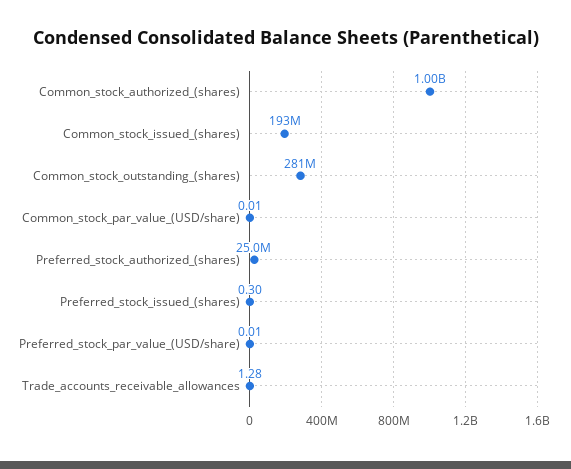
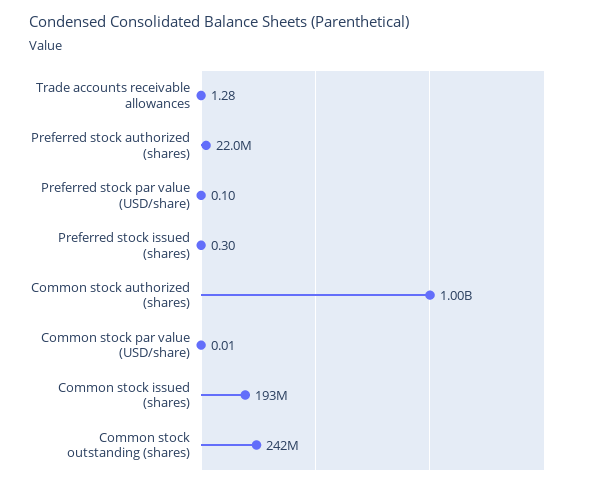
  {
    "Common_stock_authorized_(shares)": 1000000000,
    "Common_stock_issued_(shares)": 193000000,
-   "Common_stock_outstanding_(shares)": 281000000,
+   "Common_stock_outstanding_(shares)": 242000000,
    "Common_stock_par_value_(USD/share)": 0.01,
-   "Preferred_stock_authorized_(shares)": 25000000,
+   "Preferred_stock_authorized_(shares)": 22000000,
    "Preferred_stock_issued_(shares)": 0.3,
-   "Preferred_stock_par_value_(USD/share)": 0.01,
+   "Preferred_stock_par_value_(USD/share)": 0.1,
    "Trade_accounts_receivable_allowances": 1.28
  }

